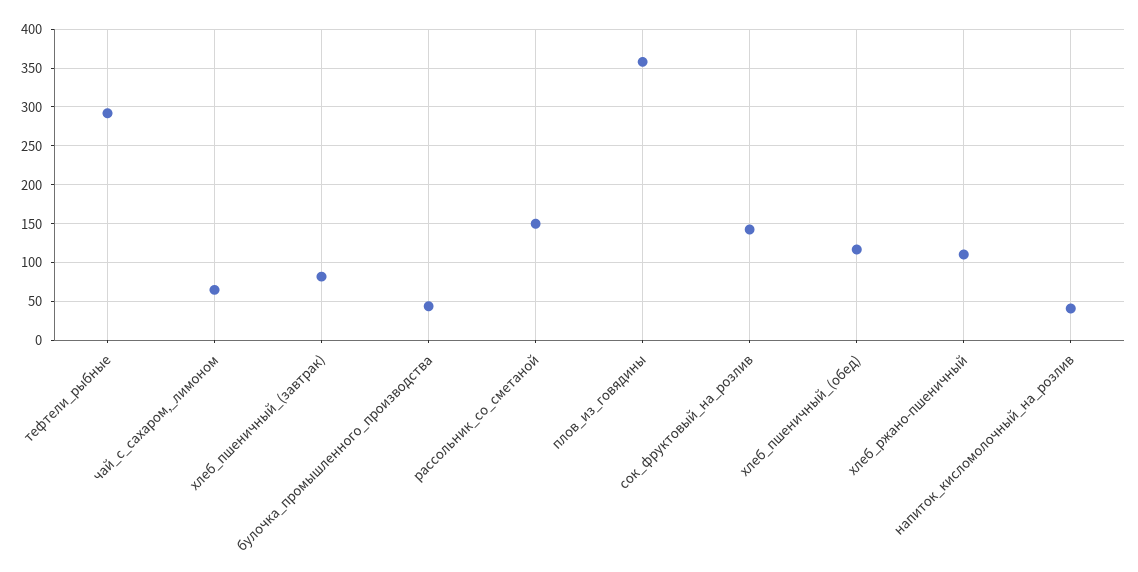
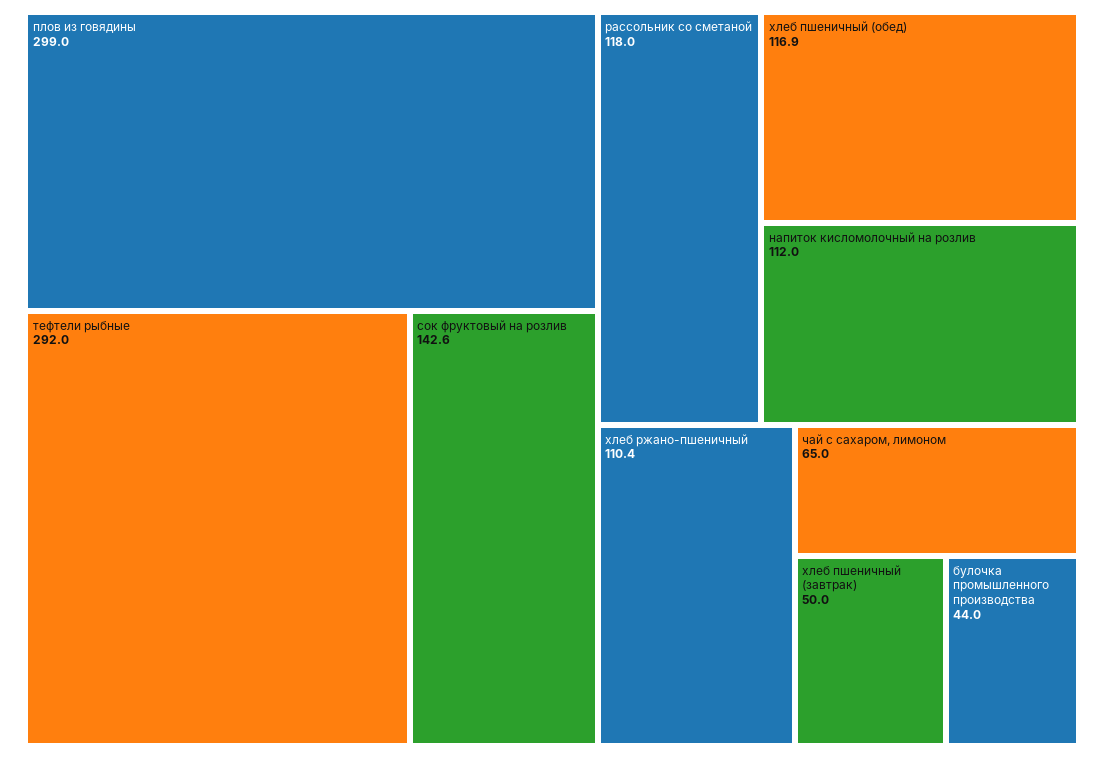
  {
    "тефтели_рыбные": 292,
    "чай_с_сахаром,_лимоном": 65,
-   "хлеб_пшеничный_(завтрак)": 80,
+   "хлеб_пшеничный_(завтрак)": 50,
    "булочка_промышленного_производства": 44,
-   "рассольник_со_сметаной": 150,
+   "рассольник_со_сметаной": 118,
-   "плов_из_говядины": 360,
+   "плов_из_говядины": 299,
    "сок_фруктовый_на_розлив": 142.6,
    "хлеб_пшеничный_(обед)": 116.9,
    "хлеб_ржано-пшеничный": 110.4,
-   "напиток_кисломолочный_на_розлив": 40
+   "напиток_кисломолочный_на_розлив": 112
  }

